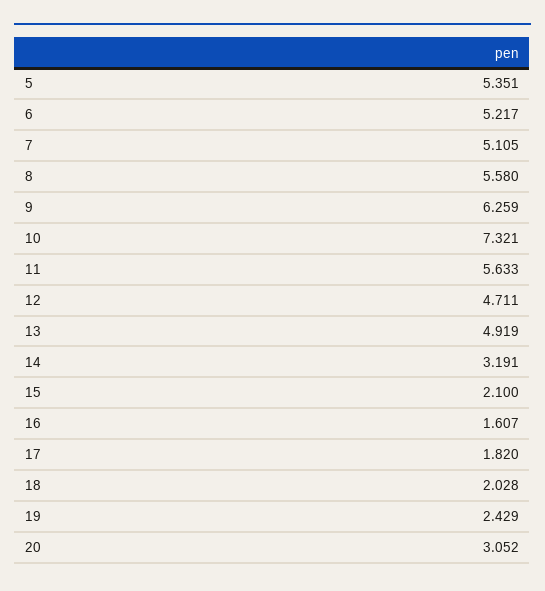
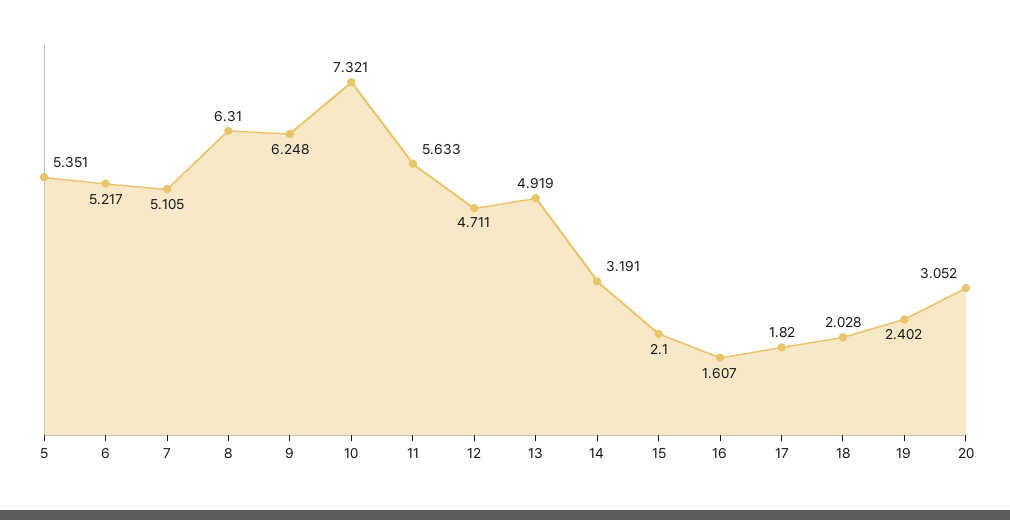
  {
    "5": 5.351,
    "6": 5.217,
    "7": 5.105,
-   "8": 5.58,
+   "8": 6.31,
-   "9": 6.259,
+   "9": 6.248,
    "10": 7.321,
    "11": 5.633,
    "12": 4.711,
    "13": 4.919,
    "14": 3.191,
    "15": 2.1,
    "16": 1.607,
    "17": 1.82,
    "18": 2.028,
-   "19": 2.429,
+   "19": 2.402,
    "20": 3.052
  }

